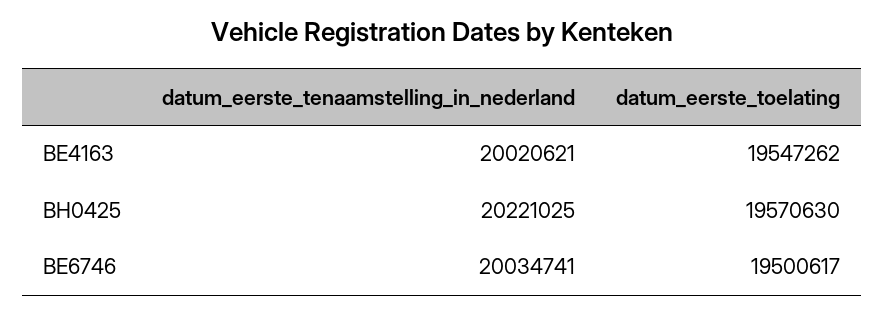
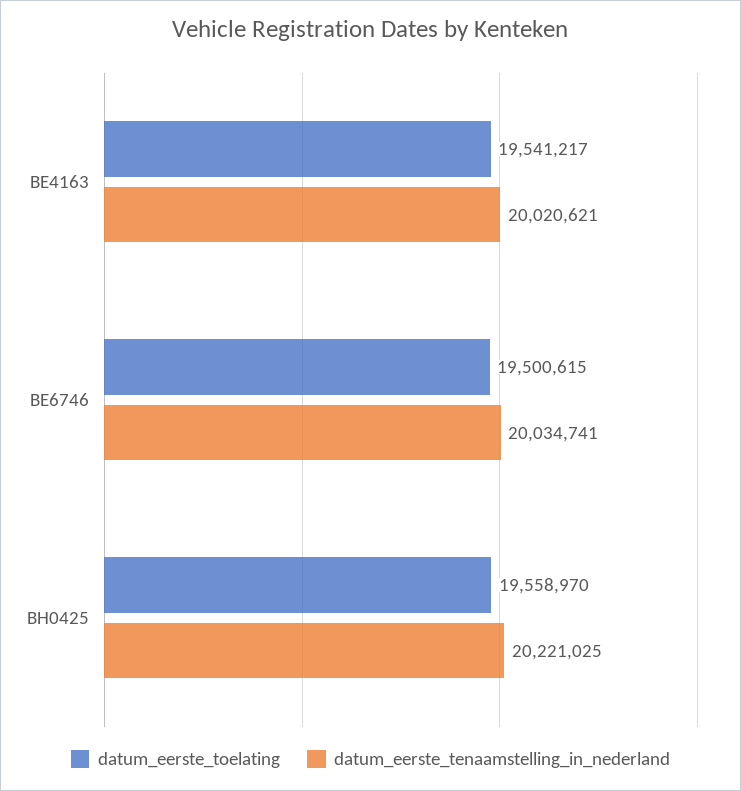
  {
    "datum_eerste_tenaamstelling_in_nederland": {
      "BE4163": 20020621,
      "BH0425": 20221025,
      "BE6746": 20034741
    },
    "datum_eerste_toelating": {
-     "BE4163": 19547262,
+     "BE4163": 19541217,
-     "BH0425": 19570630,
+     "BH0425": 19558970,
-     "BE6746": 19500617
+     "BE6746": 19500615
    }
  }

